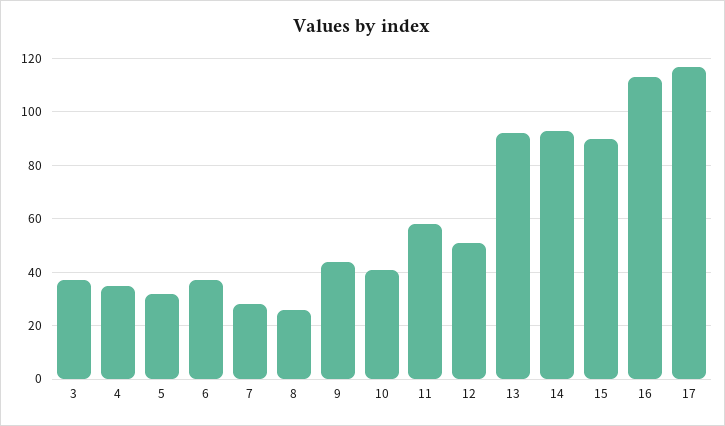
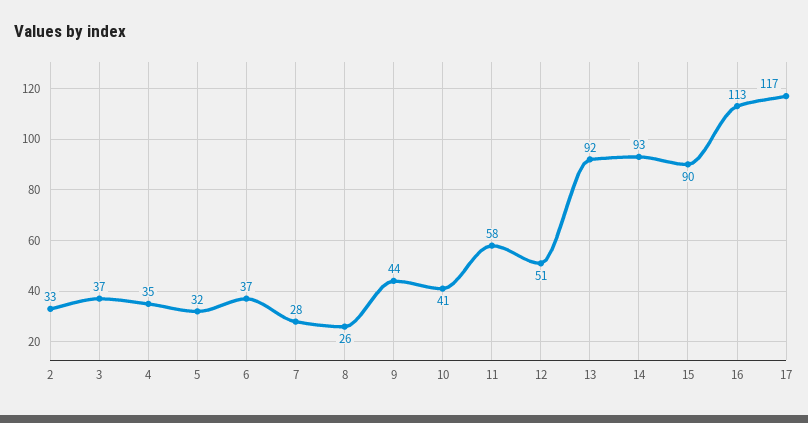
  {
    "3": 37,
    "4": 35,
    "5": 32,
    "6": 37,
    "7": 28,
    "8": 26,
    "9": 44,
    "10": 41,
    "11": 58,
    "12": 51,
    "13": 92,
    "14": 93,
    "15": 90,
    "16": 113,
-   "17": 117
+   "17": 117,
+   "2": 33
  }

